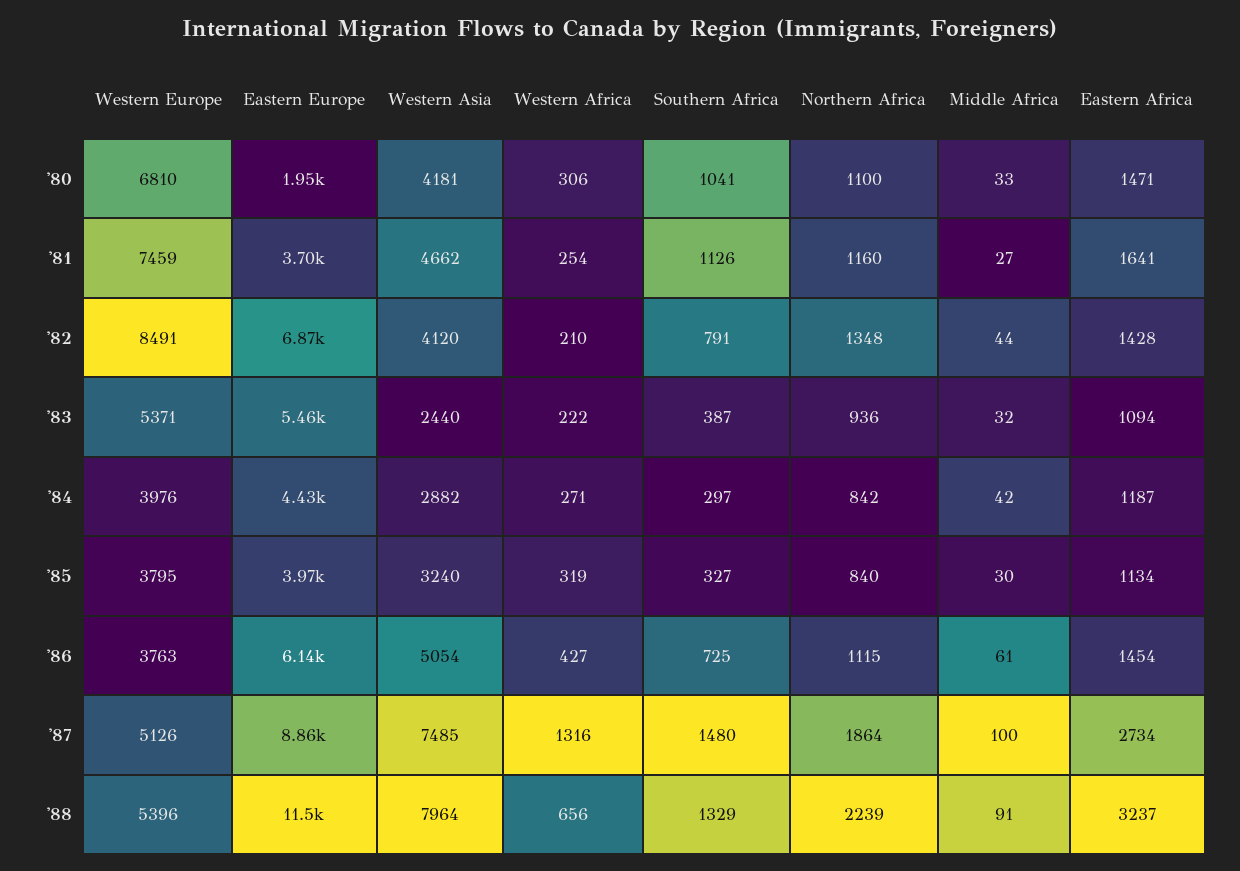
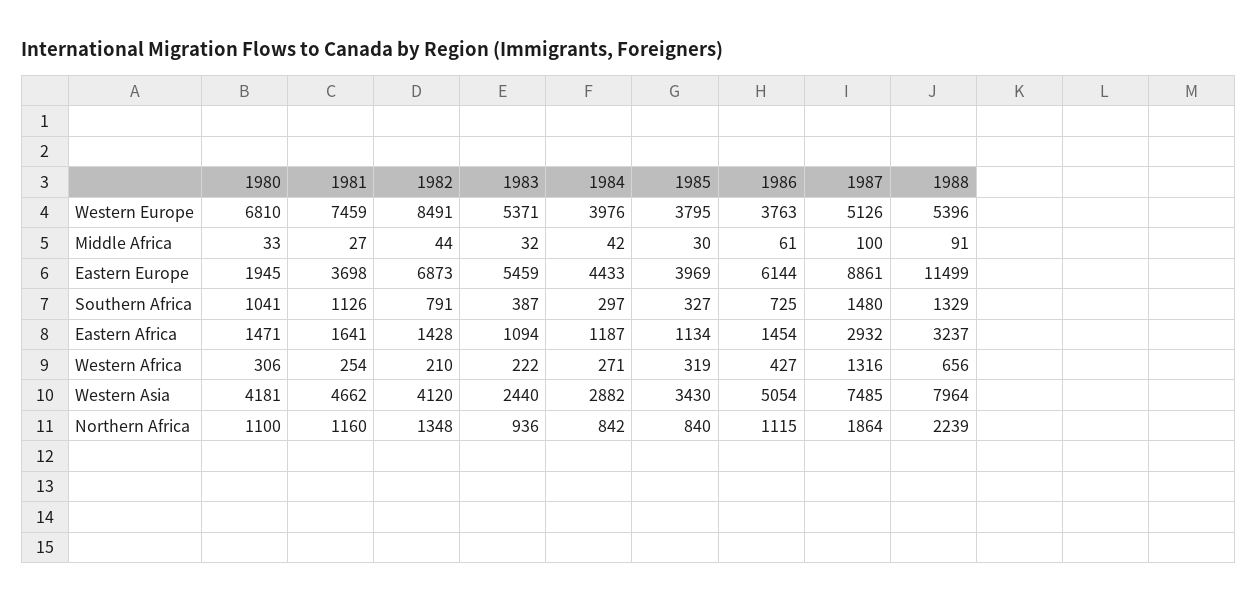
  {
    "Western Europe": {
      "'80": 6810,
      "'81": 7459,
      "'82": 8491,
      "'83": 5371,
      "'84": 3976,
      "'85": 3795,
      "'86": 3763,
      "'87": 5126,
      "'88": 5396
    },
    "Eastern Europe": {
      "'80": 1945,
      "'81": 3698,
      "'82": 6873,
      "'83": 5459,
      "'84": 4433,
      "'85": 3969,
      "'86": 6144,
      "'87": 8861,
      "'88": 11499
    },
    "Western Asia": {
      "'80": 4181,
      "'81": 4662,
      "'82": 4120,
      "'83": 2440,
      "'84": 2882,
-     "'85": 3240,
+     "'85": 3430,
      "'86": 5054,
      "'87": 7485,
      "'88": 7964
    },
    "Western Africa": {
      "'80": 306,
      "'81": 254,
      "'82": 210,
      "'83": 222,
      "'84": 271,
      "'85": 319,
      "'86": 427,
      "'87": 1316,
      "'88": 656
    },
    "Southern Africa": {
      "'80": 1041,
      "'81": 1126,
      "'82": 791,
      "'83": 387,
      "'84": 297,
      "'85": 327,
      "'86": 725,
      "'87": 1480,
      "'88": 1329
    },
    "Northern Africa": {
      "'80": 1100,
      "'81": 1160,
      "'82": 1348,
      "'83": 936,
      "'84": 842,
      "'85": 840,
      "'86": 1115,
      "'87": 1864,
      "'88": 2239
    },
    "Middle Africa": {
      "'80": 33,
      "'81": 27,
      "'82": 44,
      "'83": 32,
      "'84": 42,
      "'85": 30,
      "'86": 61,
      "'87": 100,
      "'88": 91
    },
    "Eastern Africa": {
      "'80": 1471,
      "'81": 1641,
      "'82": 1428,
      "'83": 1094,
      "'84": 1187,
      "'85": 1134,
      "'86": 1454,
-     "'87": 2734,
+     "'87": 2932,
      "'88": 3237
    }
  }

